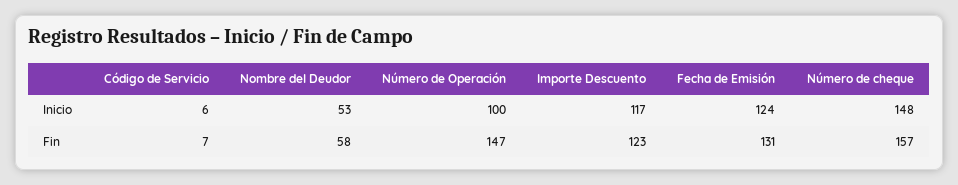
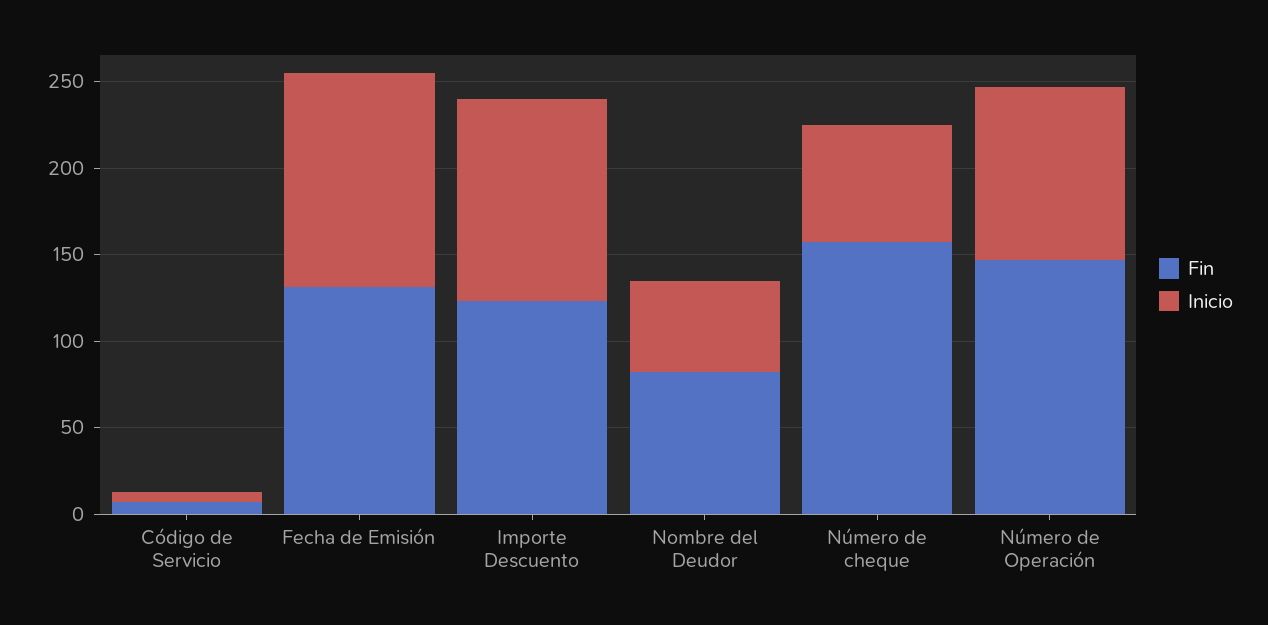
  {
    "Inicio": {
      "Código de Servicio": 6,
      "Nombre del Deudor": 53,
      "Número de Operación": 100,
      "Importe Descuento": 117,
      "Fecha de Emisión": 124,
-     "Número de cheque": 148
+     "Número de cheque": 70
    },
    "Fin": {
      "Código de Servicio": 7,
-     "Nombre del Deudor": 58,
+     "Nombre del Deudor": 80,
      "Número de Operación": 147,
      "Importe Descuento": 123,
      "Fecha de Emisión": 131,
      "Número de cheque": 157
    }
  }

